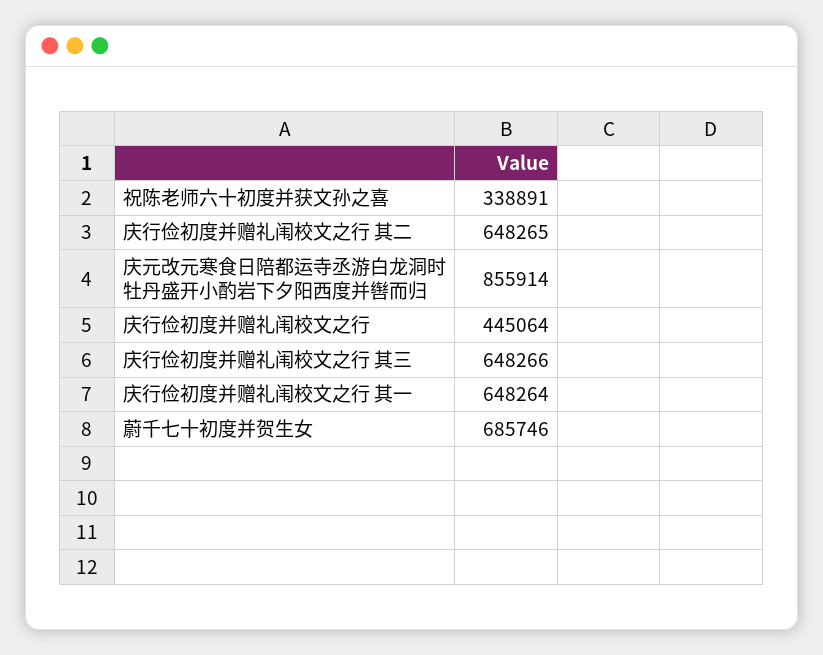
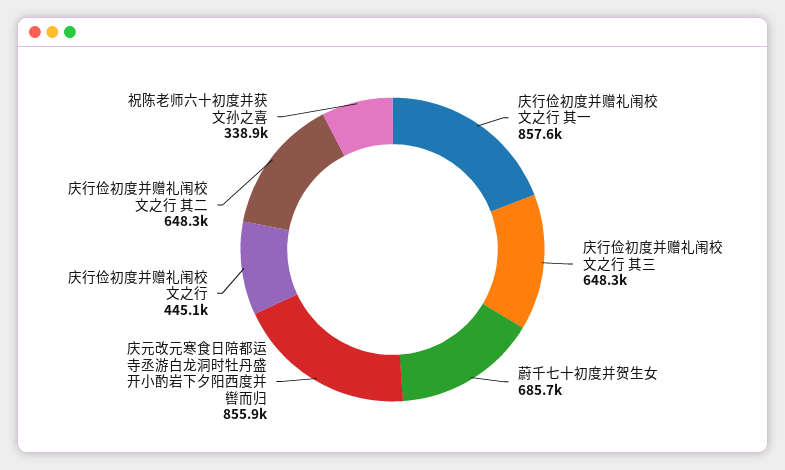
  {
    "祝陈老师六十初度并获文孙之喜": 338891,
    "庆行俭初度并赠礼闱校文之行 其二": 648265,
    "庆元改元寒食日陪都运寺丞游白龙洞时牡丹盛开小酌岩下夕阳西度并辔而归": 855914,
    "庆行俭初度并赠礼闱校文之行": 445064,
    "庆行俭初度并赠礼闱校文之行 其三": 648266,
-   "庆行俭初度并赠礼闱校文之行 其一": 648264,
+   "庆行俭初度并赠礼闱校文之行 其一": 857600,
    "蔚千七十初度并贺生女": 685746
  }

